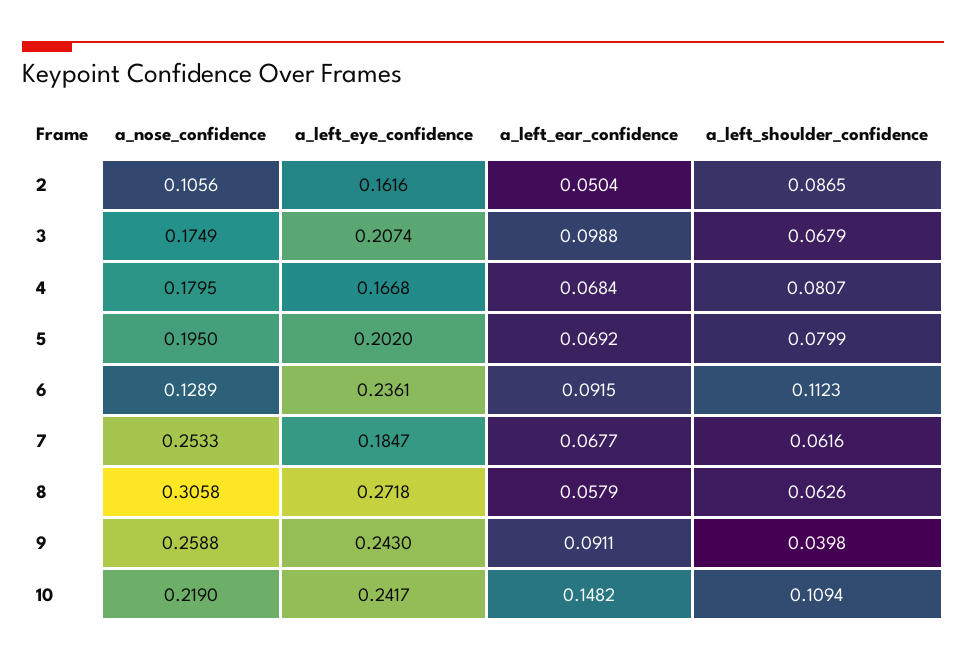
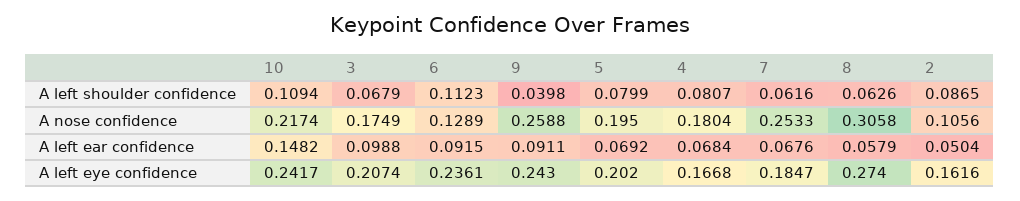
  {
    "a_nose_confidence": {
      "2": 0.1056,
      "3": 0.1749,
-     "4": 0.1795,
+     "4": 0.1804,
      "5": 0.195,
      "6": 0.1289,
      "7": 0.2533,
      "8": 0.3058,
      "9": 0.2588,
-     "10": 0.219
+     "10": 0.2174
    },
    "a_left_eye_confidence": {
      "2": 0.1616,
      "3": 0.2074,
      "4": 0.1668,
      "5": 0.202,
      "6": 0.2361,
      "7": 0.1847,
-     "8": 0.2718,
+     "8": 0.274,
      "9": 0.243,
      "10": 0.2417
    },
    "a_left_ear_confidence": {
      "2": 0.0504,
      "3": 0.0988,
      "4": 0.0684,
      "5": 0.0692,
      "6": 0.0915,
-     "7": 0.0677,
+     "7": 0.0676,
      "8": 0.0579,
      "9": 0.0911,
      "10": 0.1482
    },
    "a_left_shoulder_confidence": {
      "2": 0.0865,
      "3": 0.0679,
      "4": 0.0807,
      "5": 0.0799,
      "6": 0.1123,
      "7": 0.0616,
      "8": 0.0626,
      "9": 0.0398,
      "10": 0.1094
    }
  }

